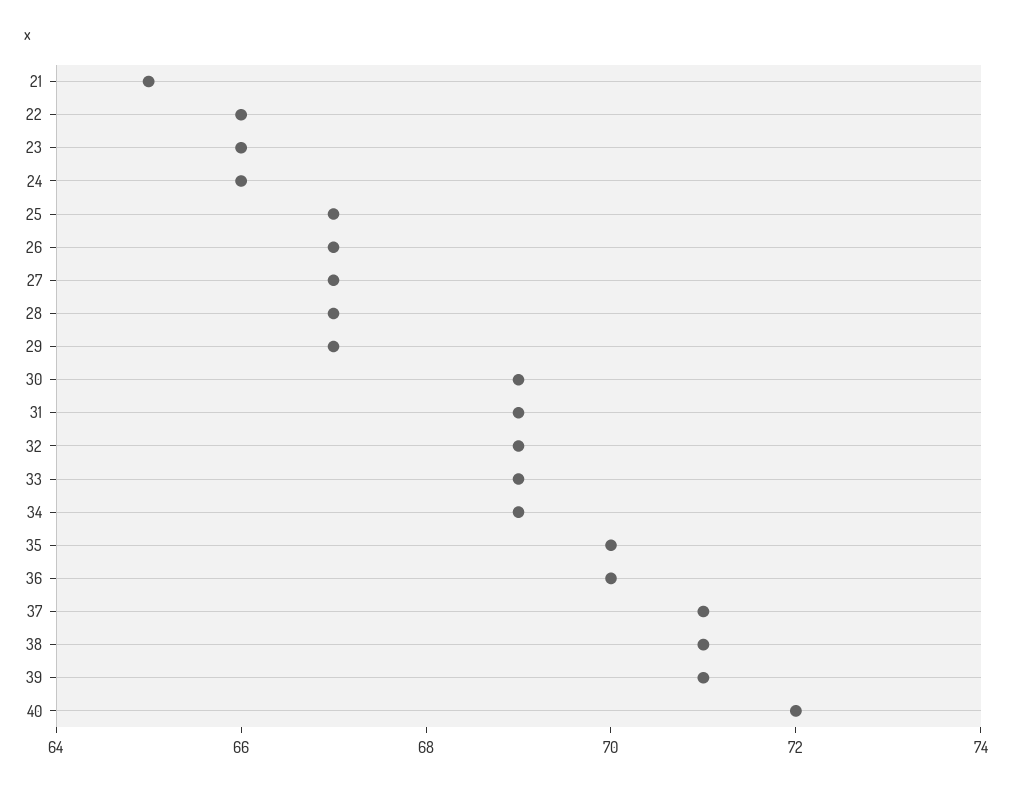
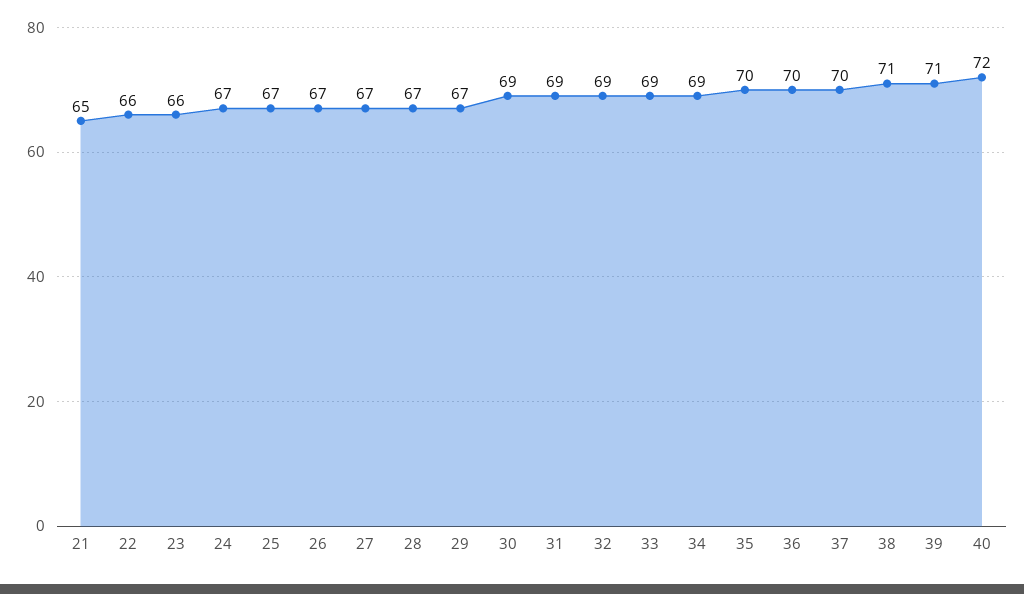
  {
    "21": 65,
    "22": 66,
    "23": 66,
-   "24": 66,
+   "24": 67,
    "25": 67,
    "26": 67,
    "27": 67,
    "28": 67,
    "29": 67,
    "30": 69,
    "31": 69,
    "32": 69,
    "33": 69,
    "34": 69,
    "35": 70,
    "36": 70,
-   "37": 71,
+   "37": 70,
    "38": 71,
    "39": 71,
    "40": 72
  }

